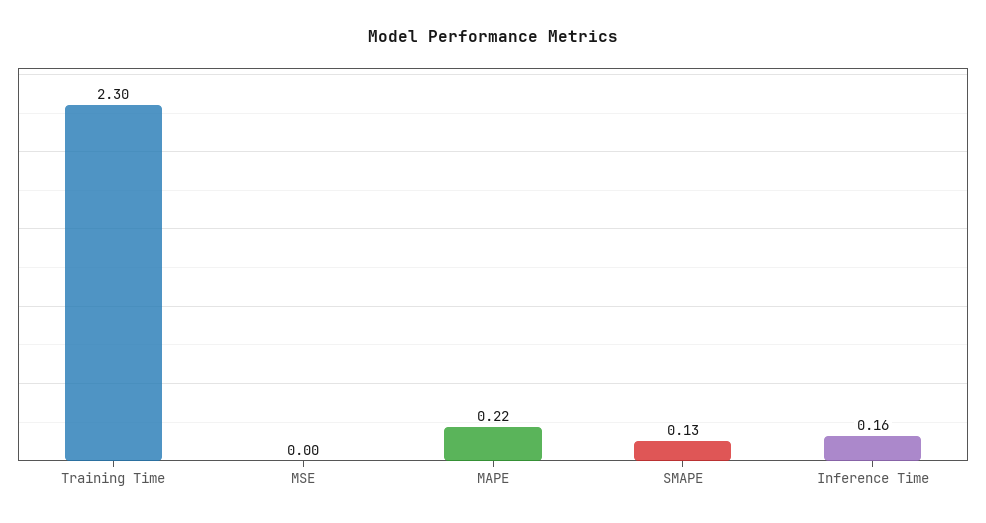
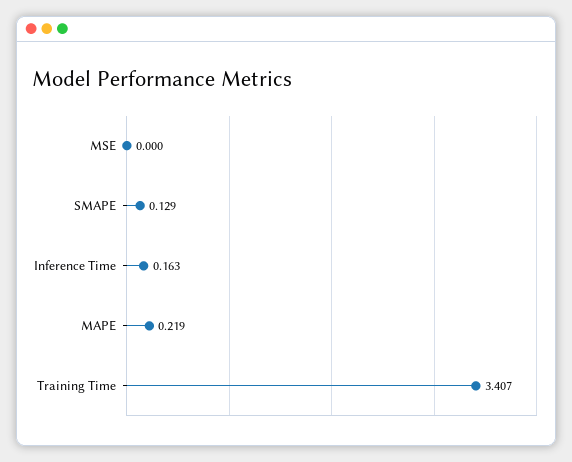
  {
-   "Training Time": 2.3,
+   "Training Time": 3.407,
    "MSE": 0,
    "MAPE": 0.219,
    "SMAPE": 0.129,
    "Inference Time": 0.163
  }

